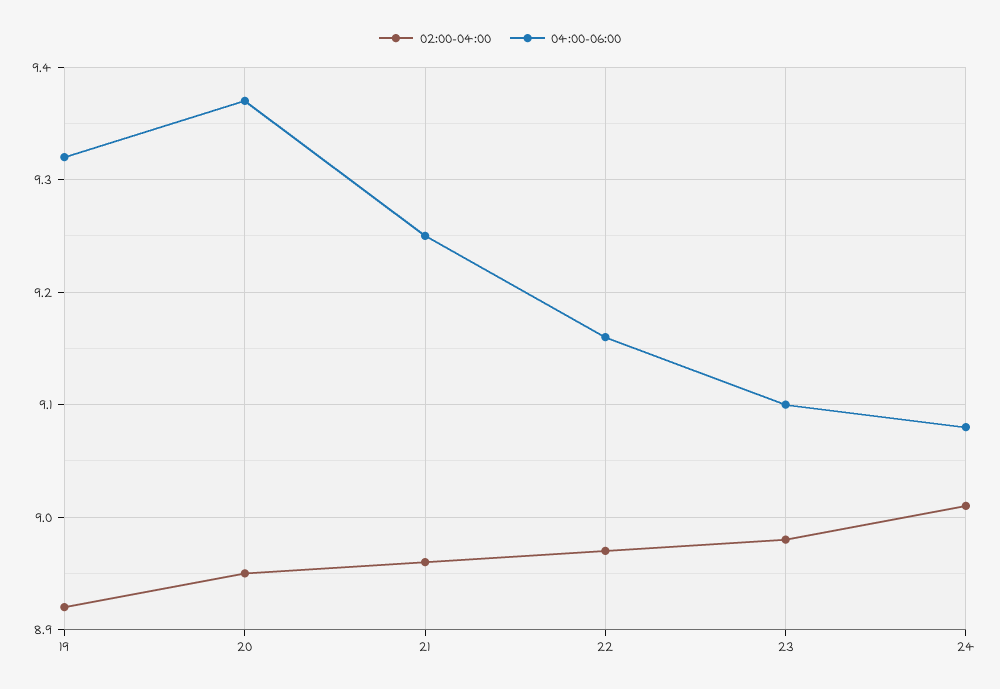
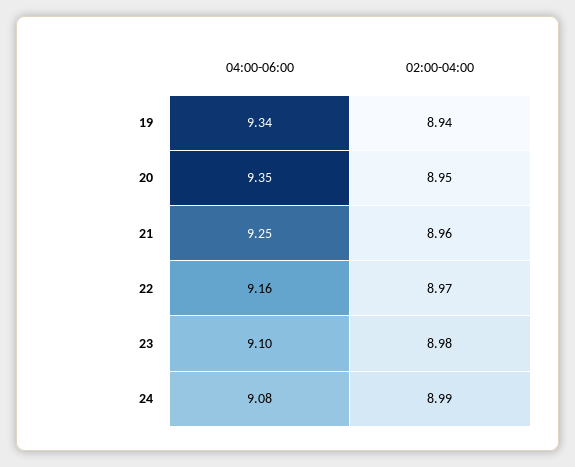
  {
    "02:00-04:00": {
-     "19": 8.92,
+     "19": 8.94,
      "20": 8.95,
      "21": 8.96,
      "22": 8.97,
      "23": 8.98,
-     "24": 9.01
+     "24": 8.99
    },
    "04:00-06:00": {
-     "19": 9.32,
+     "19": 9.34,
-     "20": 9.37,
+     "20": 9.35,
      "21": 9.25,
      "22": 9.16,
      "23": 9.1,
      "24": 9.08
    }
  }

